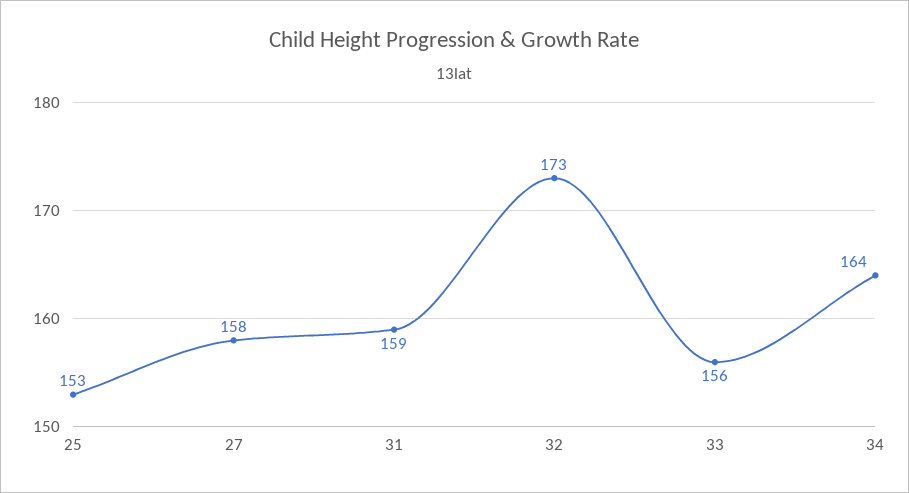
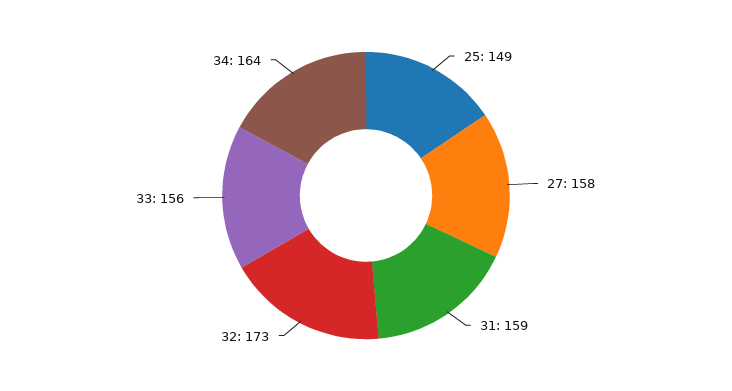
  {
-   "25": 153,
+   "25": 149,
    "27": 158,
    "31": 159,
    "32": 173,
    "33": 156,
    "34": 164
  }

